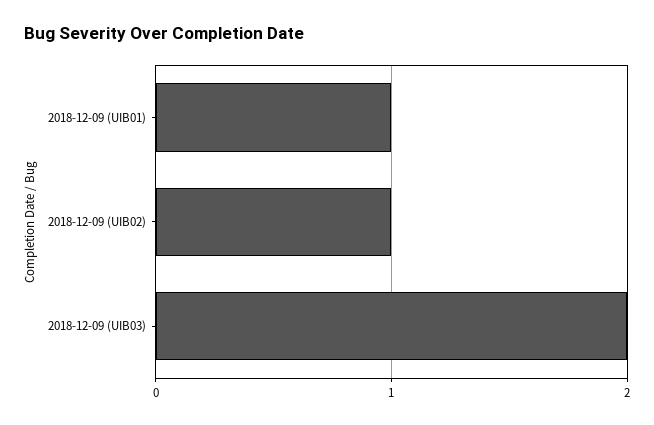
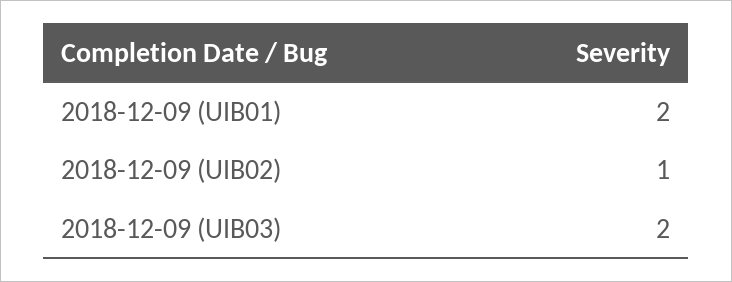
  {
-   "2018-12-09 (UIB01)": 1,
+   "2018-12-09 (UIB01)": 2,
    "2018-12-09 (UIB02)": 1,
    "2018-12-09 (UIB03)": 2
  }

